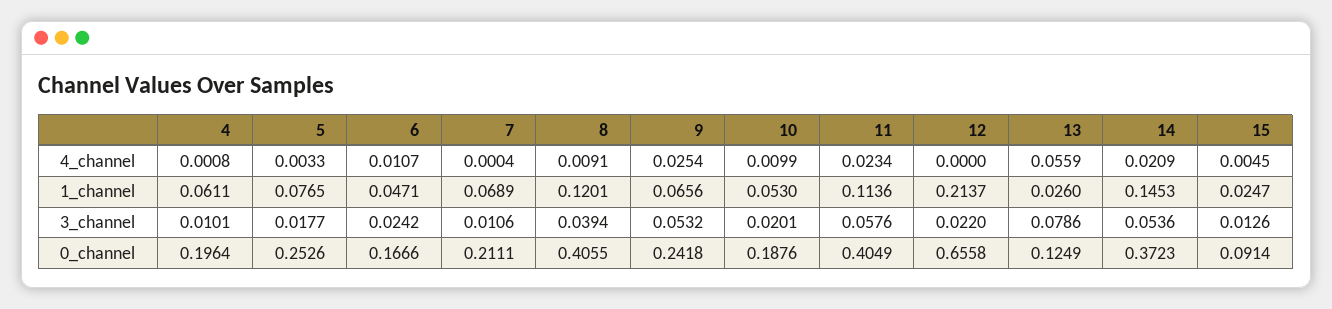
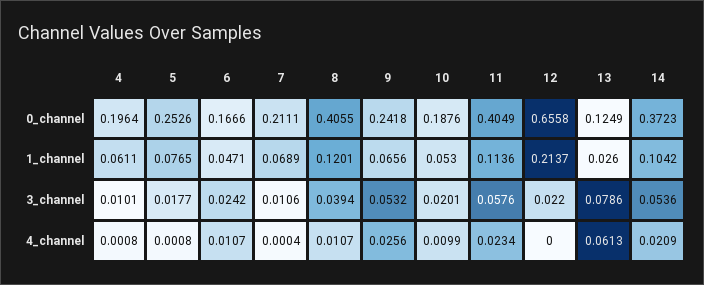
  {
    "4": {
      "4_channel": 0.0008,
      "1_channel": 0.0611,
      "3_channel": 0.0101,
      "0_channel": 0.1964
    },
    "5": {
-     "4_channel": 0.0033,
+     "4_channel": 0.0008,
      "1_channel": 0.0765,
      "3_channel": 0.0177,
      "0_channel": 0.2526
    },
    "6": {
      "4_channel": 0.0107,
      "1_channel": 0.0471,
      "3_channel": 0.0242,
      "0_channel": 0.1666
    },
    "7": {
      "4_channel": 0.0004,
      "1_channel": 0.0689,
      "3_channel": 0.0106,
      "0_channel": 0.2111
    },
    "8": {
-     "4_channel": 0.0091,
+     "4_channel": 0.0107,
      "1_channel": 0.1201,
      "3_channel": 0.0394,
      "0_channel": 0.4055
    },
    "9": {
-     "4_channel": 0.0254,
+     "4_channel": 0.0256,
      "1_channel": 0.0656,
      "3_channel": 0.0532,
      "0_channel": 0.2418
    },
    "10": {
      "4_channel": 0.0099,
      "1_channel": 0.053,
      "3_channel": 0.0201,
      "0_channel": 0.1876
    },
    "11": {
      "4_channel": 0.0234,
      "1_channel": 0.1136,
      "3_channel": 0.0576,
      "0_channel": 0.4049
    },
    "12": {
      "4_channel": 0,
      "1_channel": 0.2137,
      "3_channel": 0.022,
      "0_channel": 0.6558
    },
    "13": {
-     "4_channel": 0.0559,
+     "4_channel": 0.0613,
      "1_channel": 0.026,
      "3_channel": 0.0786,
      "0_channel": 0.1249
    },
    "14": {
      "4_channel": 0.0209,
-     "1_channel": 0.1453,
+     "1_channel": 0.1042,
      "3_channel": 0.0536,
      "0_channel": 0.3723
-   },
+   }
-   "15": {
-     "4_channel": 0.0045,
-     "1_channel": 0.0247,
-     "3_channel": 0.0126,
-     "0_channel": 0.0914
-   }
  }

